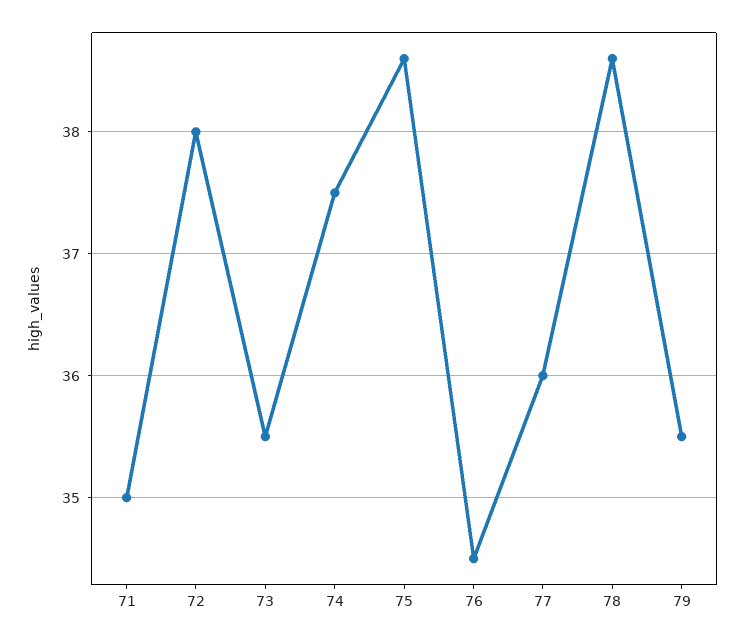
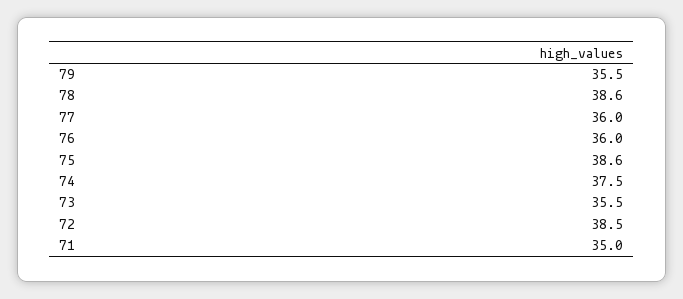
  {
    "71": 35,
-   "72": 38,
+   "72": 38.5,
    "73": 35.5,
    "74": 37.5,
    "75": 38.6,
-   "76": 34.5,
+   "76": 36,
    "77": 36,
    "78": 38.6,
    "79": 35.5
  }

